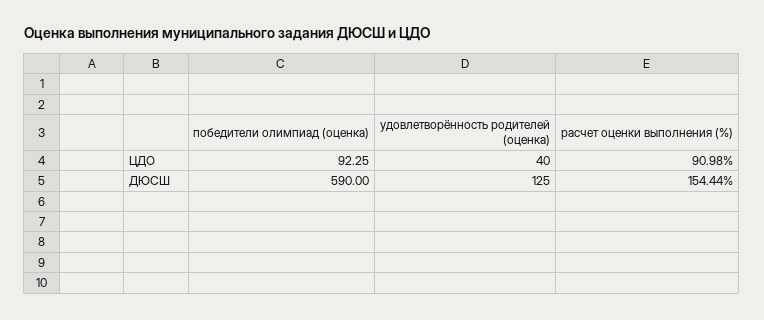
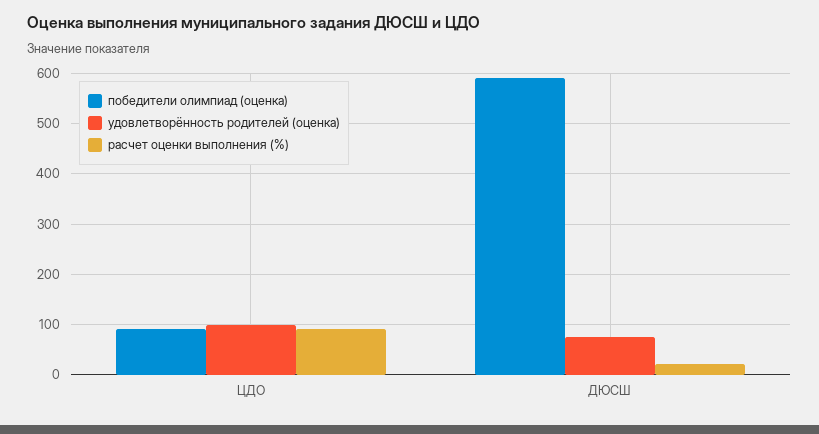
  {
    "победители олимпиад (оценка)": {
      "ЦДО": 92.25,
      "ДЮСШ": 590
    },
    "удовлетворённость родителей (оценка)": {
-     "ЦДО": 40,
+     "ЦДО": 100,
-     "ДЮСШ": 125
+     "ДЮСШ": 80
    },
    "расчет оценки выполнения (%)": {
      "ЦДО": 90.98,
-     "ДЮСШ": 154.44
+     "ДЮСШ": 20
    }
  }

